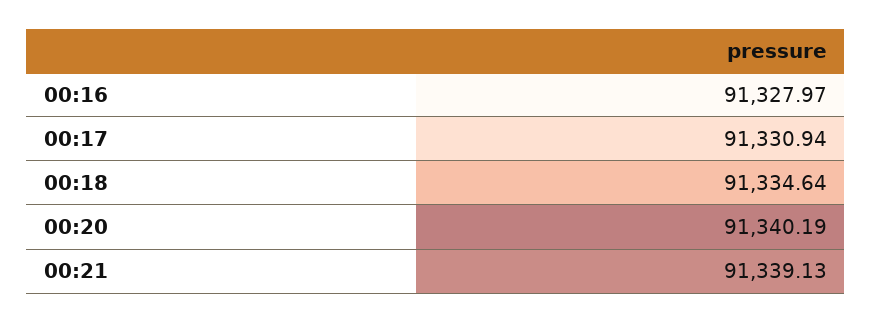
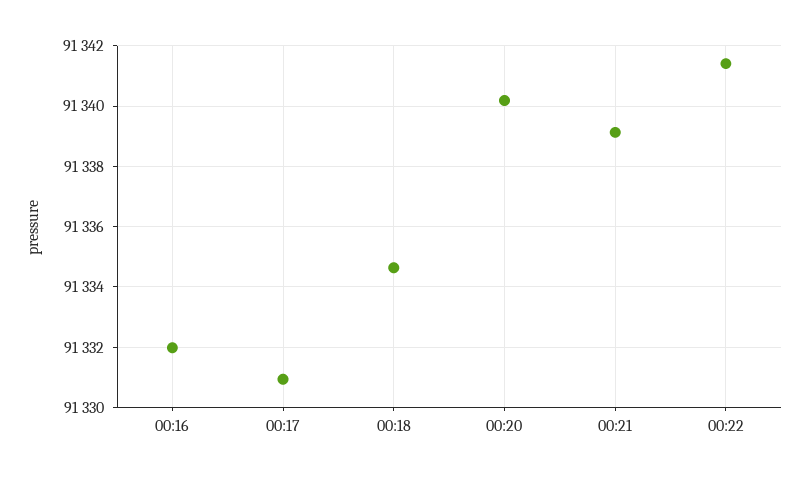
  {
-   "00:16": 91327.97,
+   "00:16": 91332,
    "00:17": 91330.94,
    "00:18": 91334.64,
    "00:20": 91340.19,
-   "00:21": 91339.13
+   "00:21": 91339.13,
+   "00:22": 91341.4
  }

